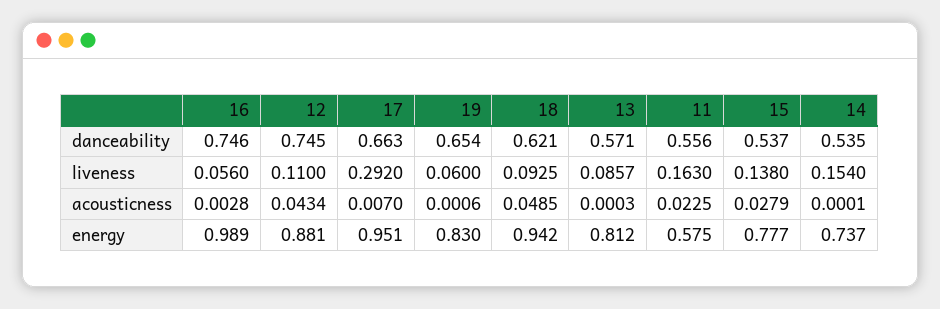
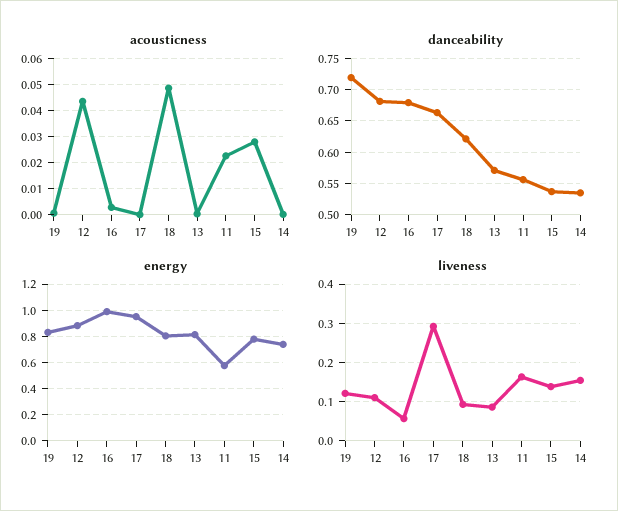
  {
    "danceability": {
-     "16": 0.746,
+     "16": 0.68,
-     "12": 0.745,
+     "12": 0.68,
      "17": 0.663,
-     "19": 0.654,
+     "19": 0.72,
      "18": 0.621,
      "13": 0.571,
      "11": 0.556,
      "15": 0.537,
      "14": 0.535
    },
    "liveness": {
      "16": 0.056,
      "12": 0.11,
      "17": 0.292,
-     "19": 0.06,
+     "19": 0.12,
      "18": 0.0925,
      "13": 0.0857,
      "11": 0.163,
      "15": 0.138,
      "14": 0.154
    },
    "acousticness": {
      "16": 0.0028,
      "12": 0.0434,
-     "17": 0.007,
+     "17": 0,
      "19": 0.0006,
      "18": 0.0485,
      "13": 0.0003,
      "11": 0.0225,
      "15": 0.0279,
      "14": 0.0001
    },
    "energy": {
      "16": 0.989,
      "12": 0.881,
      "17": 0.951,
      "19": 0.83,
-     "18": 0.942,
+     "18": 0.8,
      "13": 0.812,
      "11": 0.575,
      "15": 0.777,
      "14": 0.737
    }
  }

